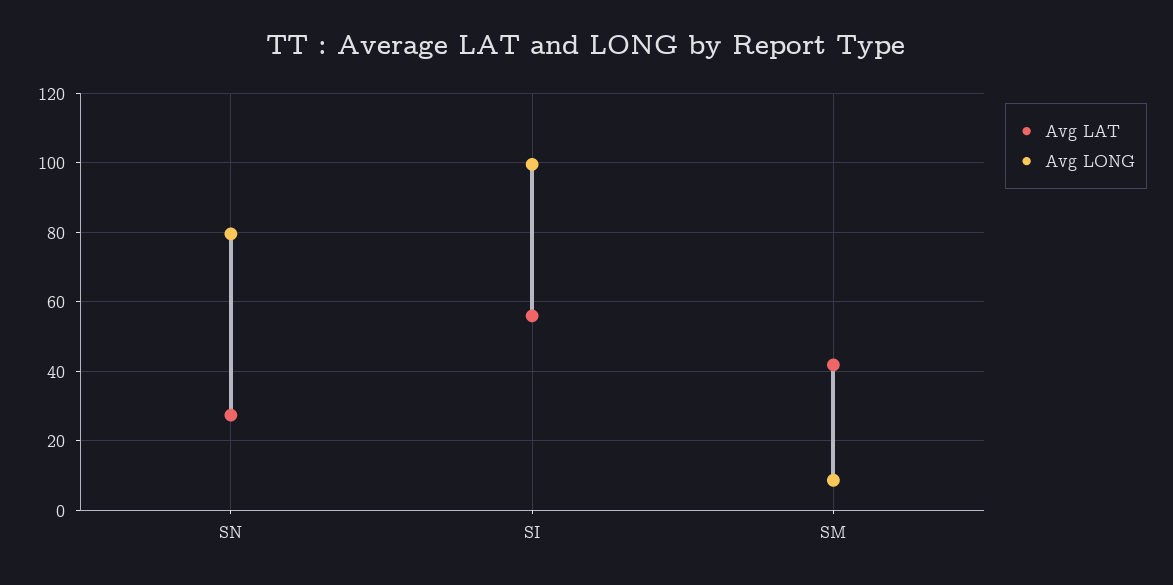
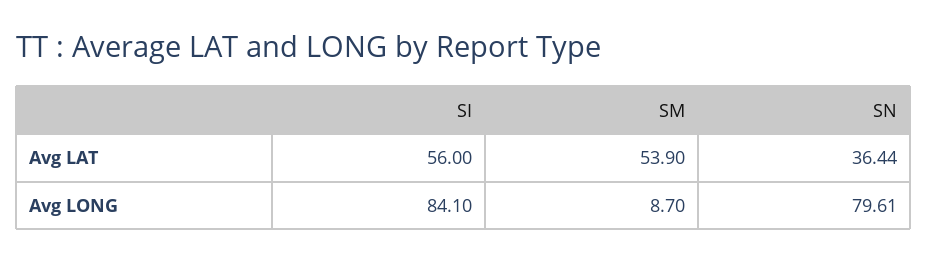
  {
    "Avg LAT": {
-     "SN": 28,
+     "SN": 36.44,
      "SI": 56,
-     "SM": 42
+     "SM": 53.9
    },
    "Avg LONG": {
      "SN": 79.61,
-     "SI": 100,
+     "SI": 84.1,
      "SM": 8.7
    }
  }

